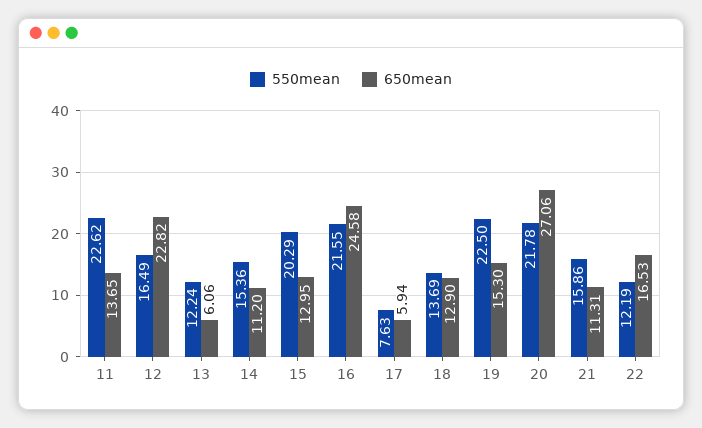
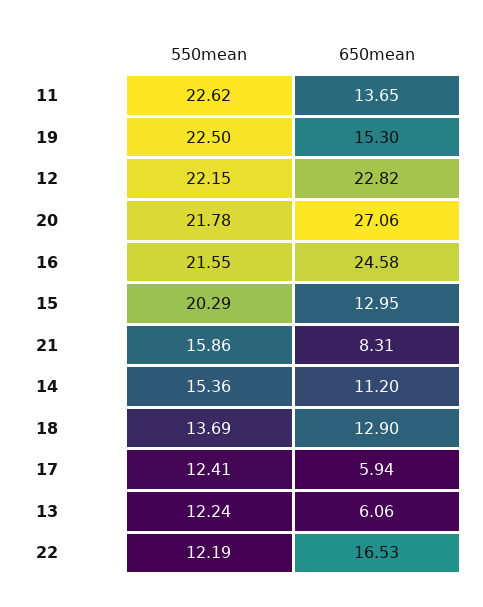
  {
    "550mean": {
      "11": 22.62,
-     "12": 16.49,
+     "12": 22.15,
      "13": 12.24,
      "14": 15.36,
      "15": 20.29,
      "16": 21.55,
-     "17": 7.63,
+     "17": 12.41,
      "18": 13.69,
      "19": 22.5,
      "20": 21.78,
      "21": 15.86,
      "22": 12.19
    },
    "650mean": {
      "11": 13.65,
      "12": 22.82,
      "13": 6.06,
      "14": 11.2,
      "15": 12.95,
      "16": 24.58,
      "17": 5.94,
      "18": 12.9,
      "19": 15.3,
      "20": 27.06,
-     "21": 11.31,
+     "21": 8.31,
      "22": 16.53
    }
  }

